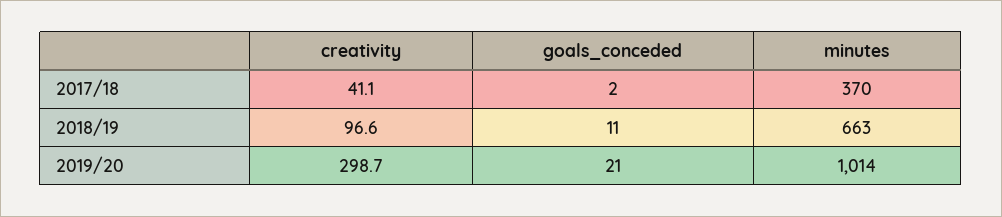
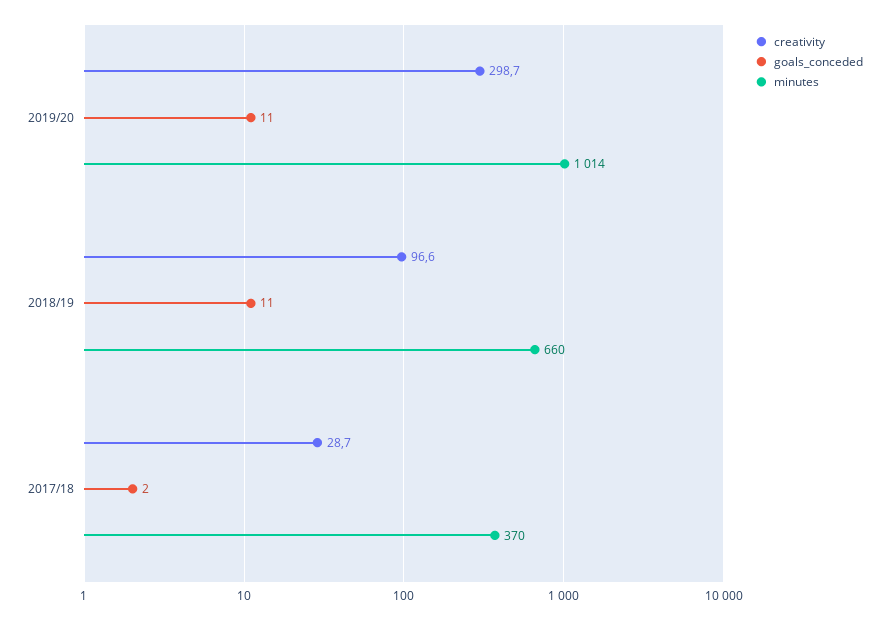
  {
    "creativity": {
-     "2017/18": 41.1,
+     "2017/18": 28.7,
      "2018/19": 96.6,
      "2019/20": 298.7
    },
    "goals_conceded": {
      "2017/18": 2,
      "2018/19": 11,
-     "2019/20": 21
+     "2019/20": 11
    },
    "minutes": {
      "2017/18": 370,
-     "2018/19": 663,
+     "2018/19": 660,
      "2019/20": 1014
    }
  }

